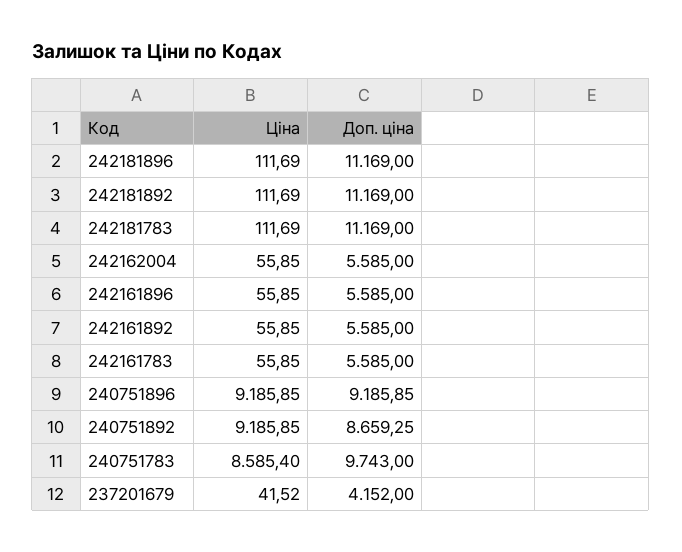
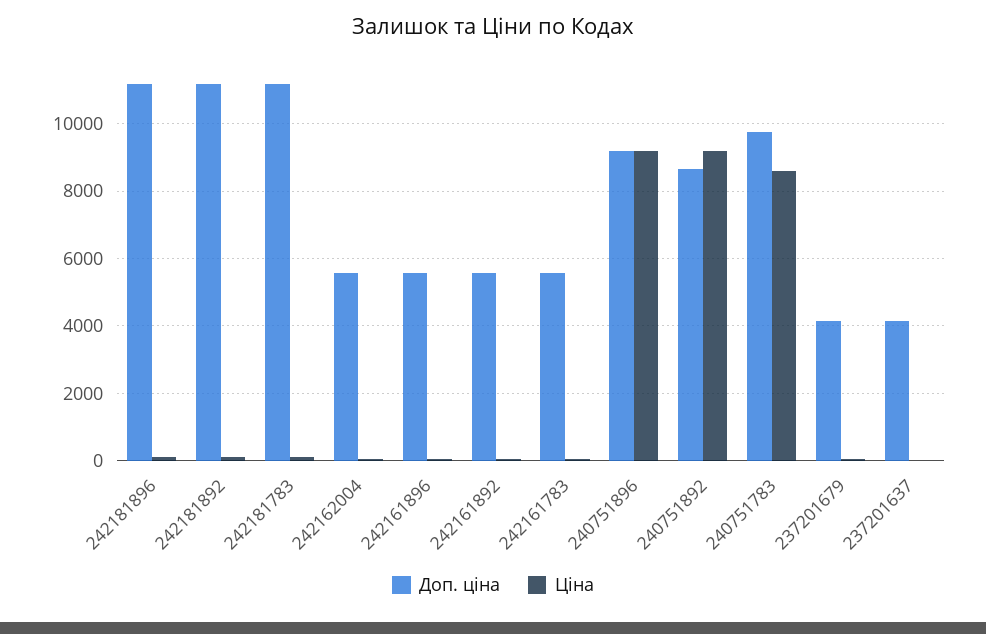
  {
    "Ціна": {
      "242181896": 111.69,
      "242181892": 111.69,
      "242181783": 111.69,
      "242162004": 55.85,
      "242161896": 55.85,
      "242161892": 55.85,
      "242161783": 55.85,
      "240751896": 9185.85,
      "240751892": 9185.85,
      "240751783": 8585.4,
-     "237201679": 41.52
+     "237201679": 41.52,
+     "237201637": 0
    },
    "Доп. ціна": {
      "242181896": 11169,
      "242181892": 11169,
      "242181783": 11169,
      "242162004": 5585,
      "242161896": 5585,
      "242161892": 5585,
      "242161783": 5585,
      "240751896": 9185.85,
      "240751892": 8659.25,
      "240751783": 9743,
-     "237201679": 4152
+     "237201679": 4152,
+     "237201637": 4200
    }
  }

